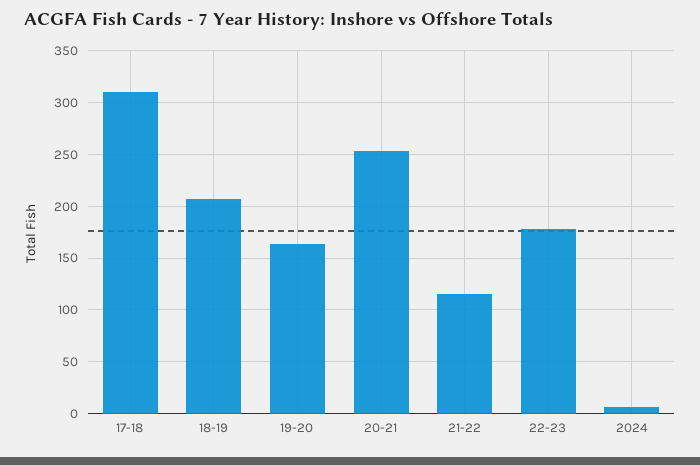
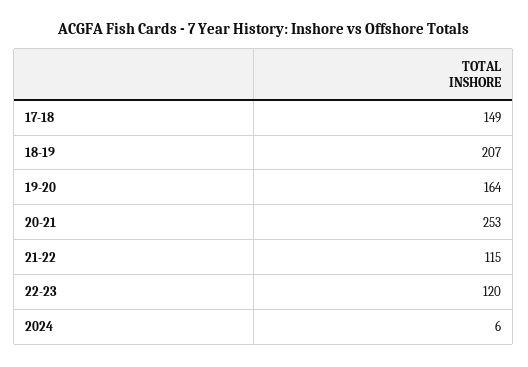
  {
-   "17-18": 310,
+   "17-18": 149,
    "18-19": 207,
    "19-20": 164,
    "20-21": 253,
    "21-22": 115,
-   "22-23": 180,
+   "22-23": 120,
    "2024": 6
  }

